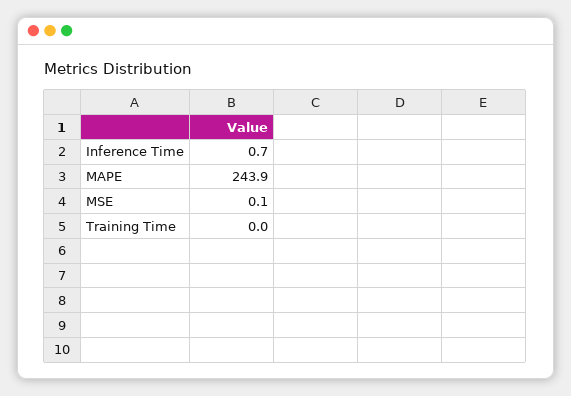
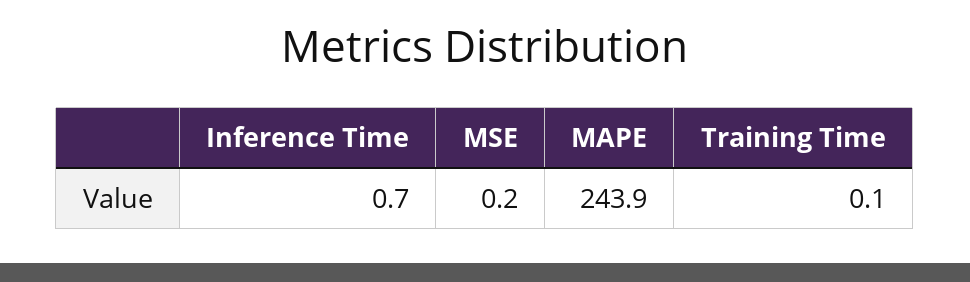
  {
    "Inference Time": 0.7,
    "MAPE": 243.9,
-   "MSE": 0.1,
+   "MSE": 0.2,
-   "Training Time": 0
+   "Training Time": 0.1
  }

